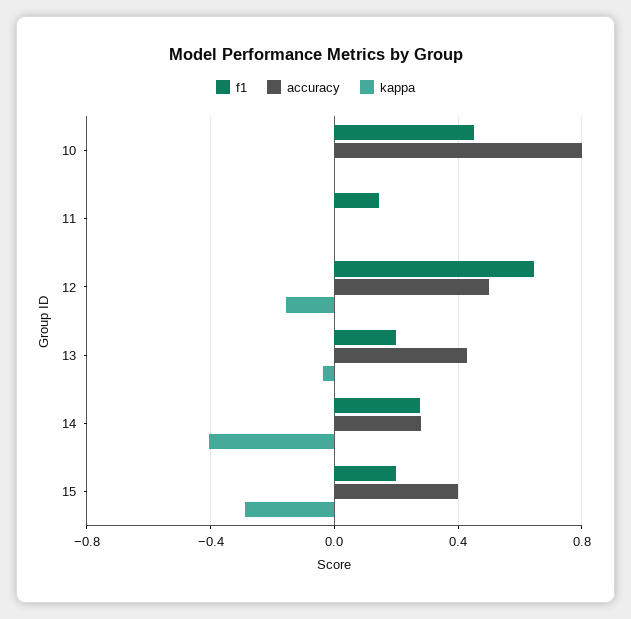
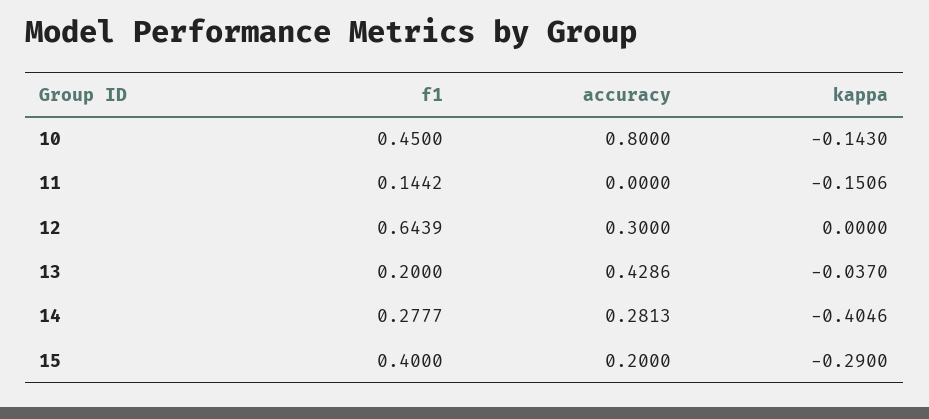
  {
    "f1": {
      "10": 0.45,
      "11": 0.1442,
      "12": 0.6439,
      "13": 0.2,
      "14": 0.2777,
-     "15": 0.2
+     "15": 0.4
    },
    "accuracy": {
      "10": 0.8,
      "11": 0,
-     "12": 0.5,
+     "12": 0.3,
      "13": 0.4286,
      "14": 0.2813,
-     "15": 0.4
+     "15": 0.2
    },
    "kappa": {
-     "10": 0,
+     "10": -0.143,
-     "11": 0,
+     "11": -0.1506,
-     "12": -0.15,
+     "12": 0,
      "13": -0.037,
      "14": -0.4046,
      "15": -0.29
    }
  }

